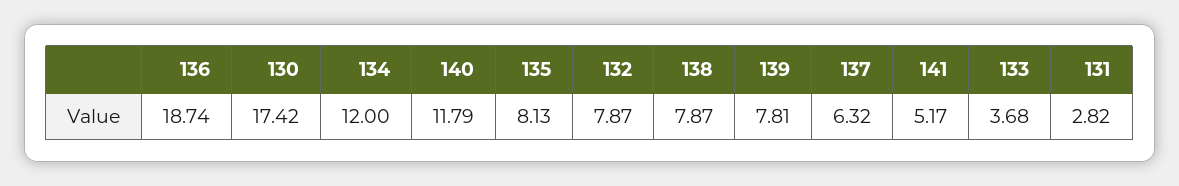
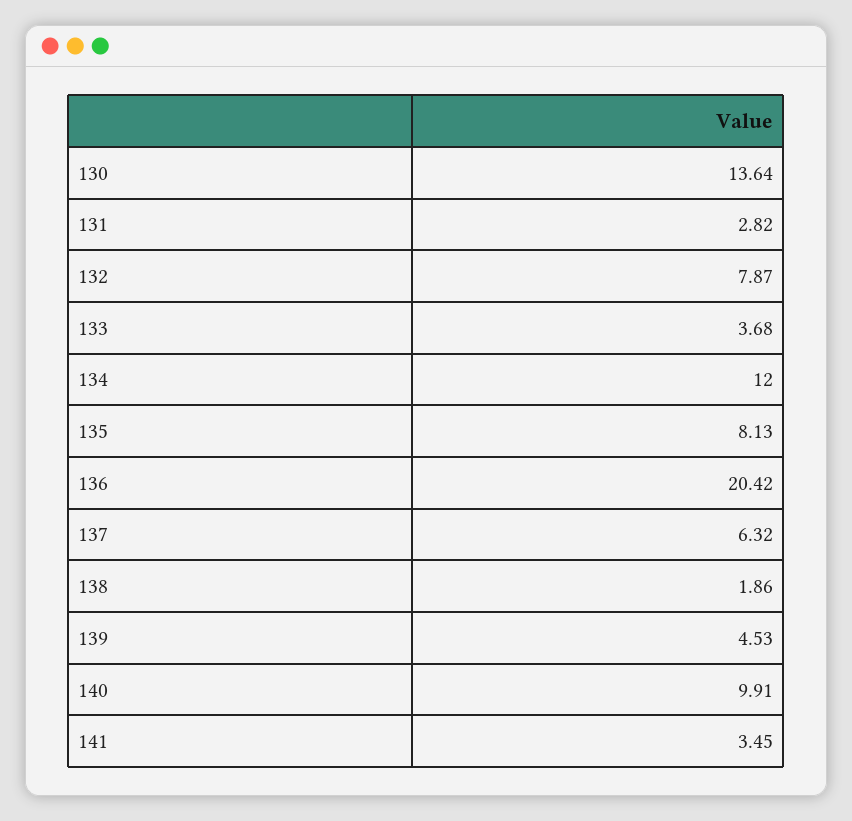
  {
-   "136": 18.74,
+   "136": 20.42,
-   "130": 17.42,
+   "130": 13.64,
    "134": 12,
-   "140": 11.79,
+   "140": 9.91,
    "135": 8.13,
    "132": 7.87,
-   "138": 7.87,
+   "138": 1.86,
-   "139": 7.81,
+   "139": 4.53,
    "137": 6.32,
-   "141": 5.17,
+   "141": 3.45,
    "133": 3.68,
    "131": 2.82
  }

